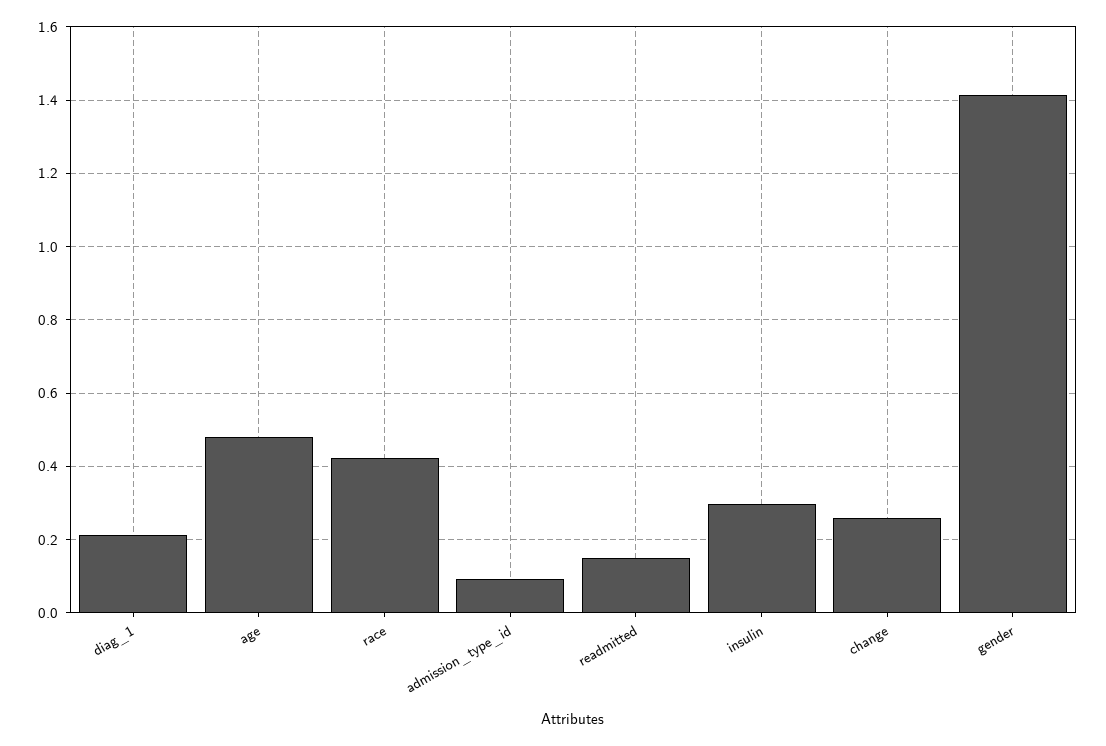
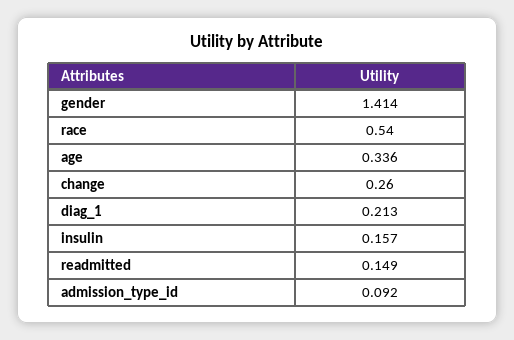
  {
    "diag_1": 0.213,
-   "age": 0.48,
+   "age": 0.336,
-   "race": 0.42,
+   "race": 0.54,
    "admission_type_id": 0.092,
    "readmitted": 0.149,
-   "insulin": 0.3,
+   "insulin": 0.157,
    "change": 0.26,
    "gender": 1.414
  }

